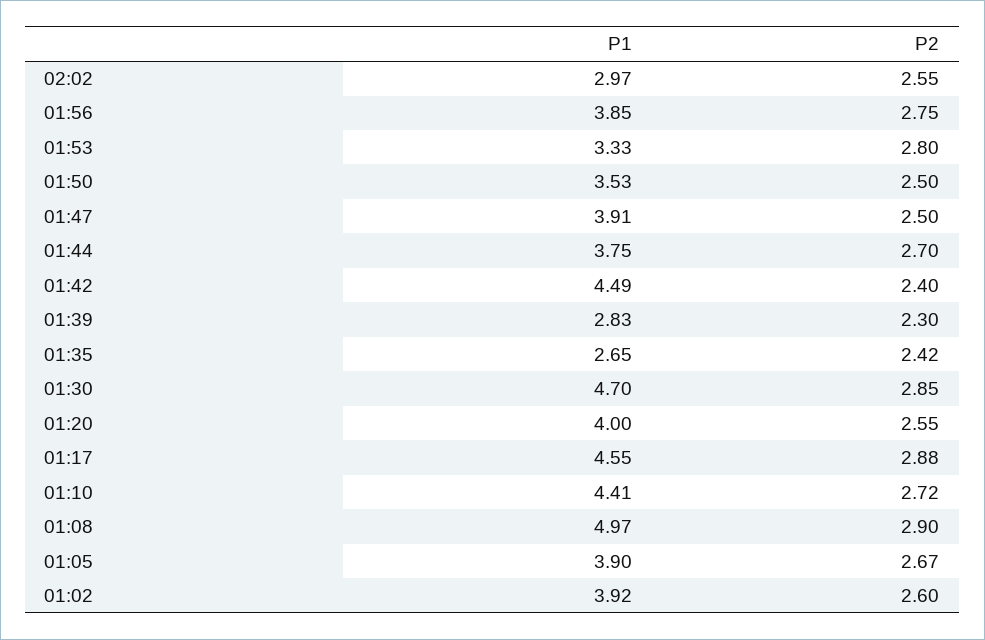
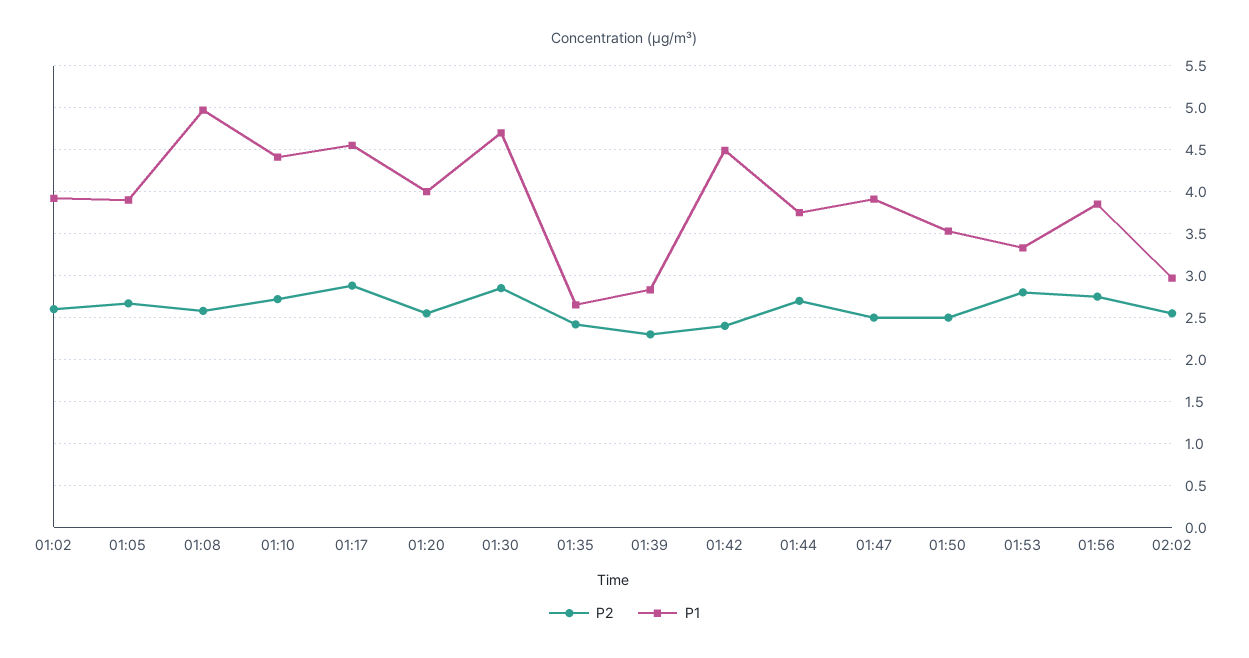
  {
    "P1": {
      "02:02": 2.97,
      "01:56": 3.85,
      "01:53": 3.33,
      "01:50": 3.53,
      "01:47": 3.91,
      "01:44": 3.75,
      "01:42": 4.49,
      "01:39": 2.83,
      "01:35": 2.65,
      "01:30": 4.7,
      "01:20": 4,
      "01:17": 4.55,
      "01:10": 4.41,
      "01:08": 4.97,
      "01:05": 3.9,
      "01:02": 3.92
    },
    "P2": {
      "02:02": 2.55,
      "01:56": 2.75,
      "01:53": 2.8,
      "01:50": 2.5,
      "01:47": 2.5,
      "01:44": 2.7,
      "01:42": 2.4,
      "01:39": 2.3,
      "01:35": 2.42,
      "01:30": 2.85,
      "01:20": 2.55,
      "01:17": 2.88,
      "01:10": 2.72,
-     "01:08": 2.9,
+     "01:08": 2.6,
      "01:05": 2.67,
      "01:02": 2.6
    }
  }

